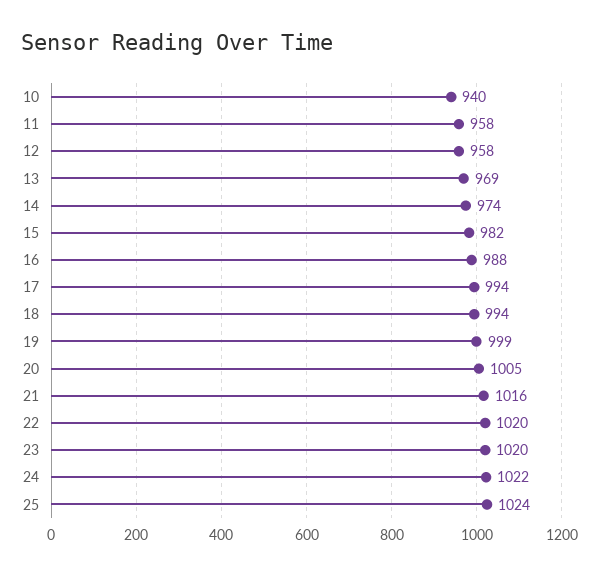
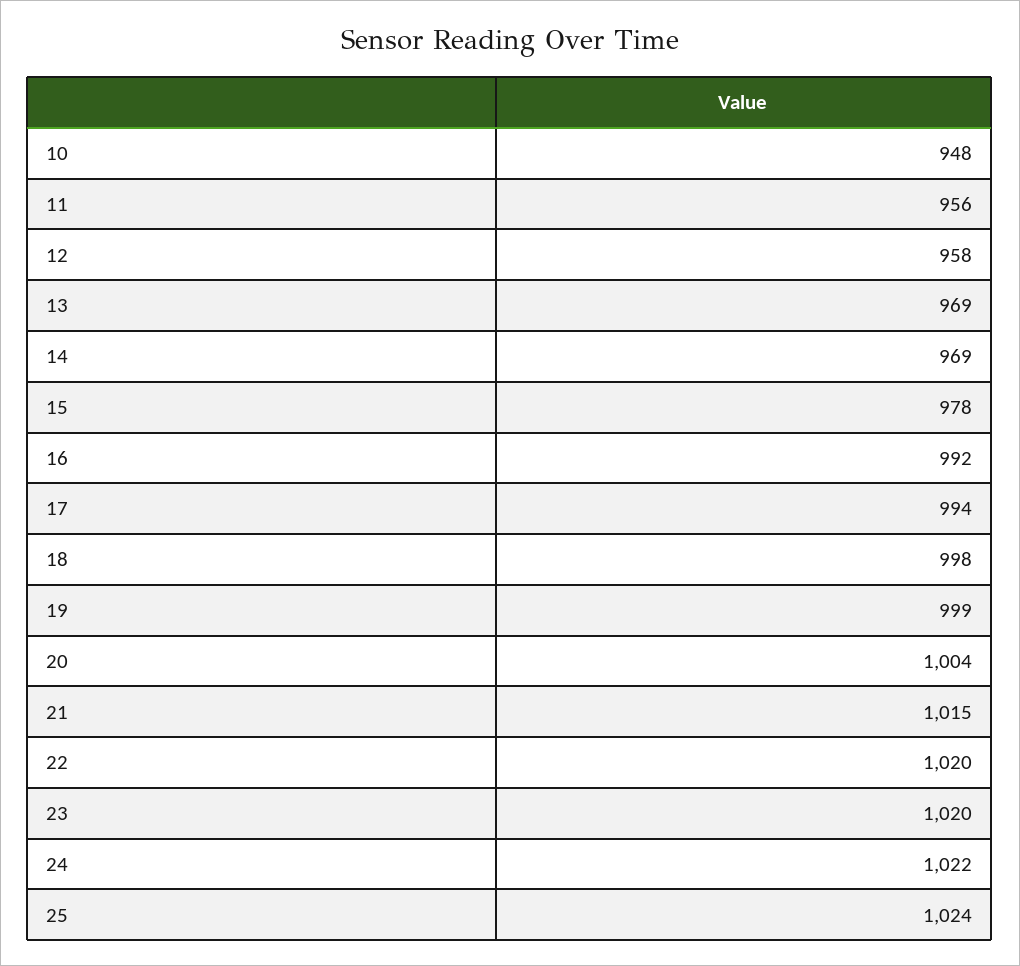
  {
-   "10": 940,
+   "10": 948,
-   "11": 958,
+   "11": 956,
    "12": 958,
    "13": 969,
-   "14": 974,
+   "14": 969,
-   "15": 982,
+   "15": 978,
-   "16": 988,
+   "16": 992,
    "17": 994,
-   "18": 994,
+   "18": 998,
    "19": 999,
-   "20": 1005,
+   "20": 1004,
-   "21": 1016,
+   "21": 1015,
    "22": 1020,
    "23": 1020,
    "24": 1022,
    "25": 1024
  }

